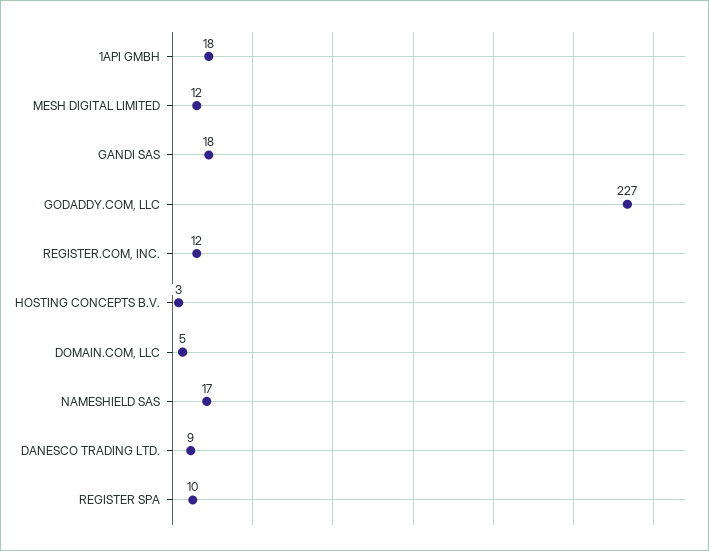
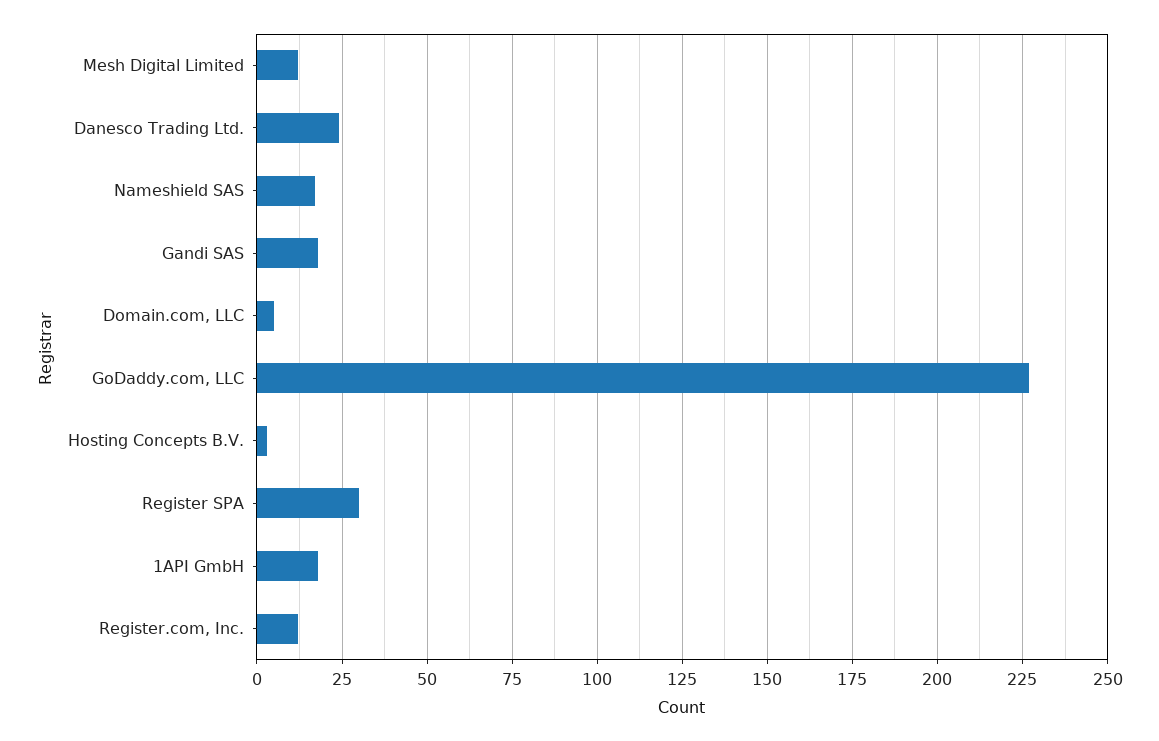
  {
    "1API GMBH": 18,
    "MESH DIGITAL LIMITED": 12,
    "GANDI SAS": 18,
    "GODADDY.COM, LLC": 227,
    "REGISTER.COM, INC.": 12,
    "HOSTING CONCEPTS B.V.": 3,
    "DOMAIN.COM, LLC": 5,
    "NAMESHIELD SAS": 17,
-   "DANESCO TRADING LTD.": 9,
+   "DANESCO TRADING LTD.": 25,
-   "REGISTER SPA": 10
+   "REGISTER SPA": 30
  }

